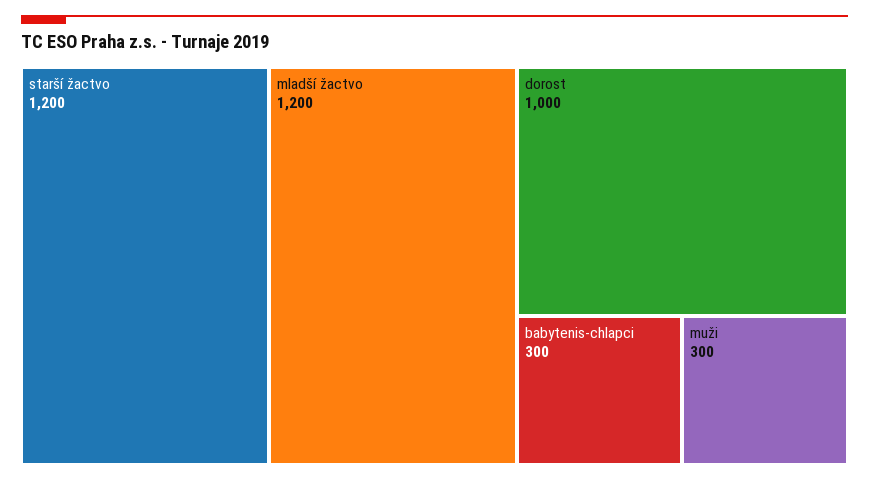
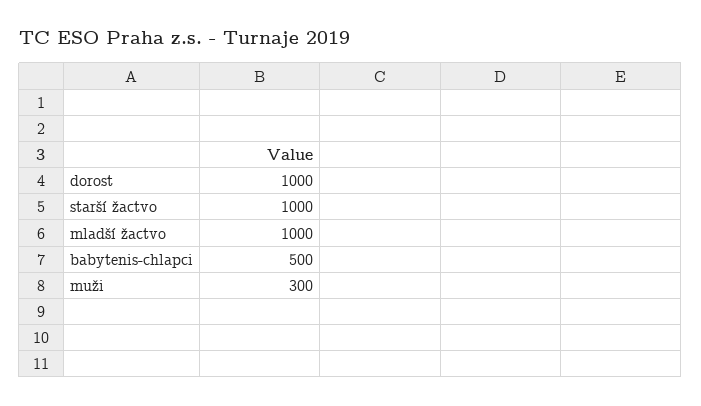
  {
-   "starší žactvo": 1200,
+   "starší žactvo": 1000,
-   "mladší žactvo": 1200,
+   "mladší žactvo": 1000,
    "dorost": 1000,
-   "babytenis-chlapci": 300,
+   "babytenis-chlapci": 500,
    "muži": 300
  }

